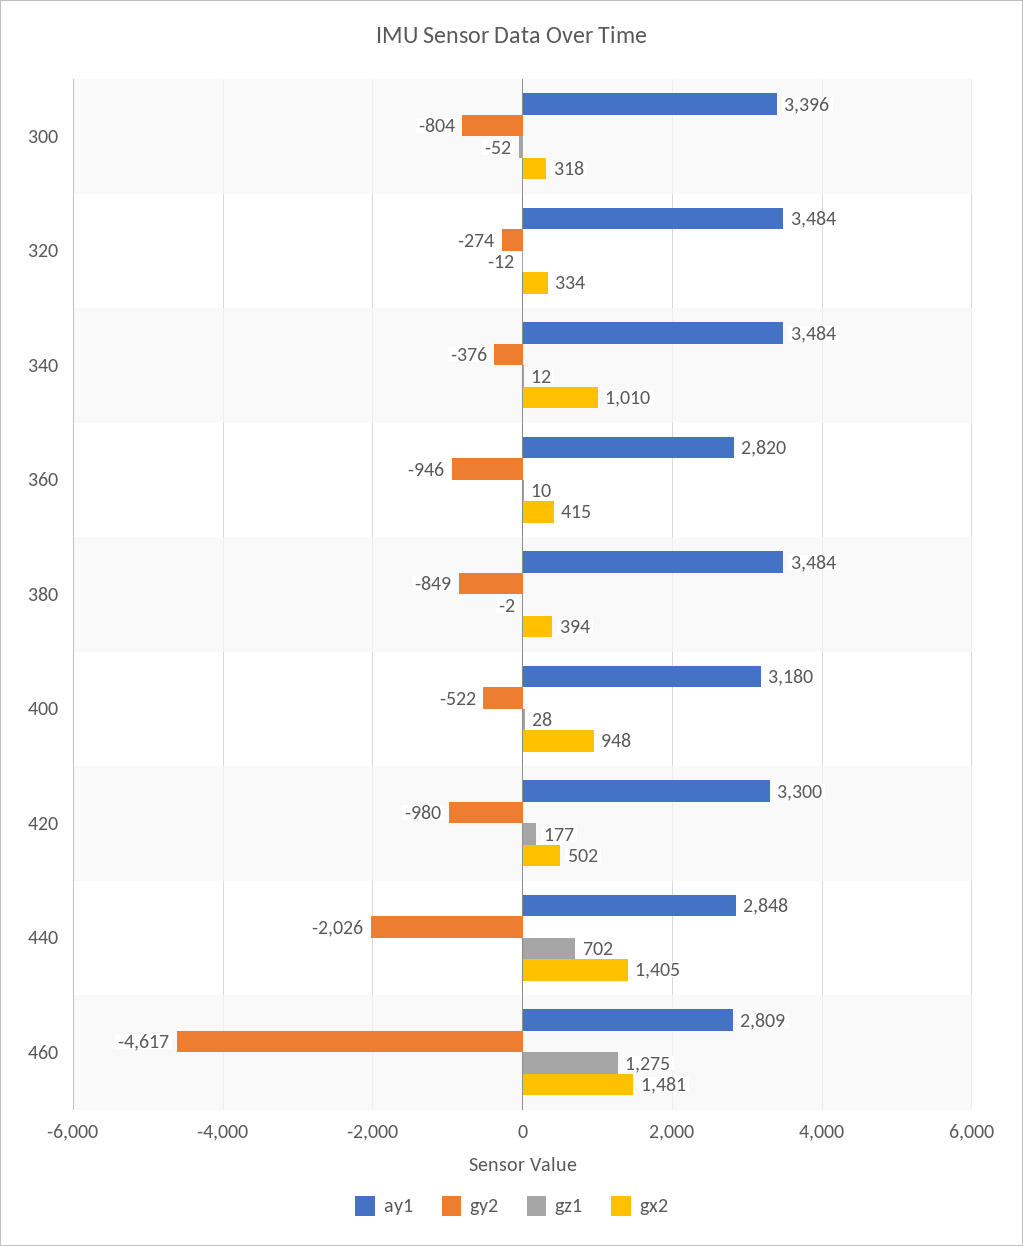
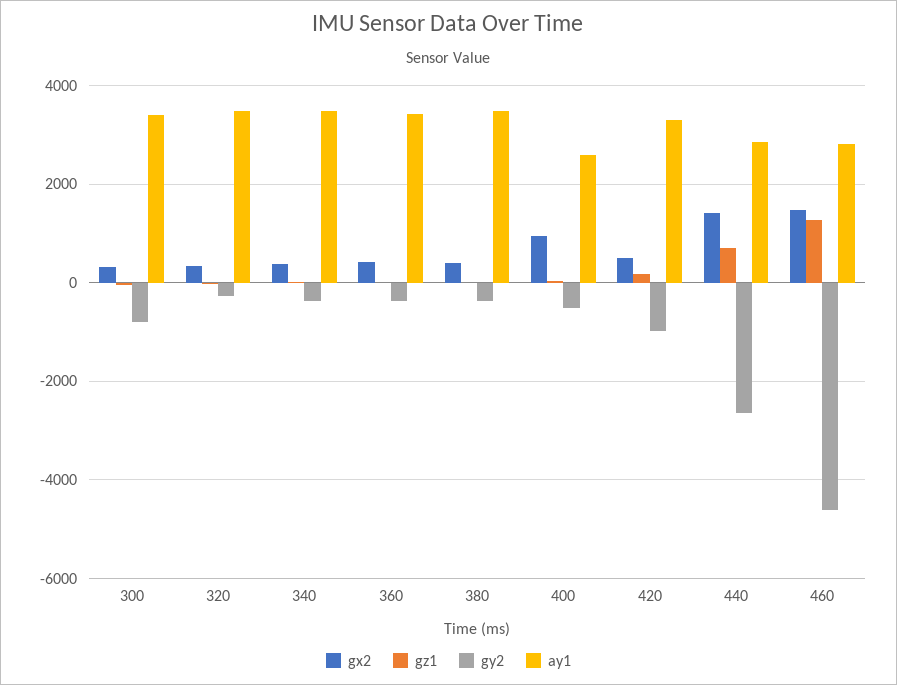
  {
    "ay1": {
      "300": 3396,
      "320": 3484,
      "340": 3484,
-     "360": 2820,
+     "360": 3400,
      "380": 3484,
-     "400": 3180,
+     "400": 2600,
      "420": 3300,
      "440": 2848,
      "460": 2809
    },
    "gy2": {
      "300": -804,
      "320": -274,
      "340": -376,
-     "360": -946,
+     "360": -400,
-     "380": -849,
+     "380": -400,
      "400": -522,
      "420": -980,
-     "440": -2026,
+     "440": -2600,
      "460": -4617
    },
    "gz1": {
      "300": -52,
      "320": -12,
      "340": 12,
      "360": 10,
      "380": -2,
      "400": 28,
      "420": 177,
      "440": 702,
      "460": 1275
    },
    "gx2": {
      "300": 318,
      "320": 334,
-     "340": 1010,
+     "340": 400,
      "360": 415,
      "380": 394,
      "400": 948,
      "420": 502,
      "440": 1405,
      "460": 1481
    }
  }

